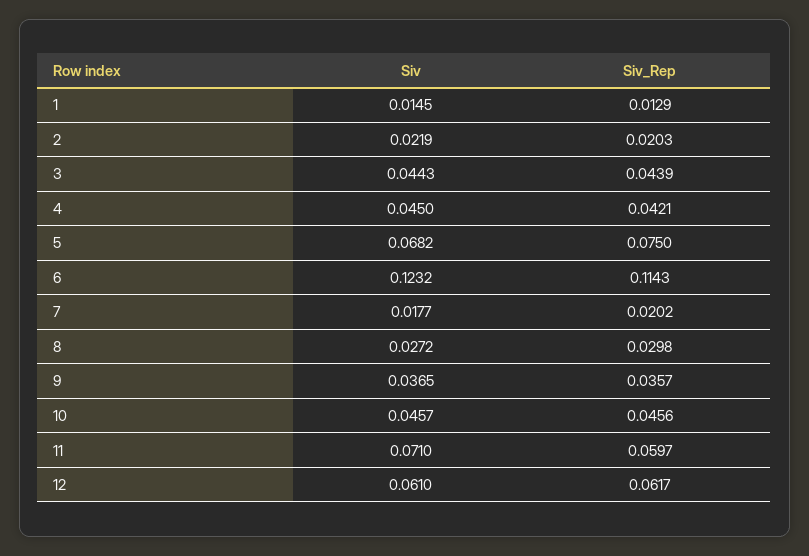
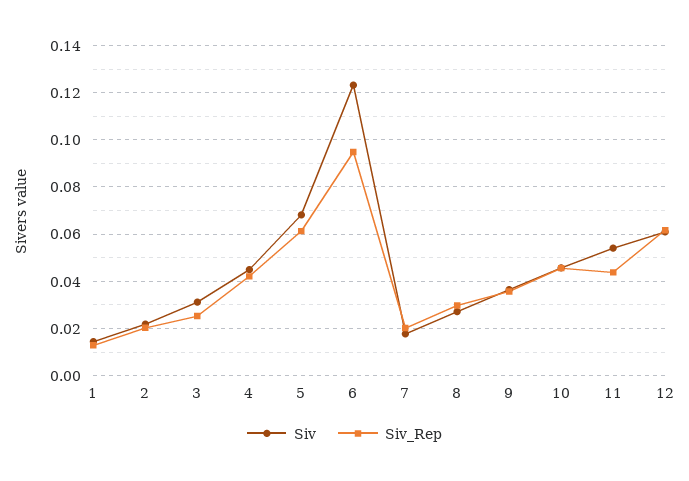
  {
    "Siv": {
      "1": 0.0145,
      "2": 0.0219,
-     "3": 0.0443,
+     "3": 0.03,
      "4": 0.045,
      "5": 0.0682,
      "6": 0.1232,
      "7": 0.0177,
      "8": 0.0272,
      "9": 0.0365,
      "10": 0.0457,
-     "11": 0.071,
+     "11": 0.055,
      "12": 0.061
    },
    "Siv_Rep": {
      "1": 0.0129,
      "2": 0.0203,
-     "3": 0.0439,
+     "3": 0.025,
      "4": 0.0421,
-     "5": 0.075,
+     "5": 0.06,
-     "6": 0.1143,
+     "6": 0.095,
      "7": 0.0202,
      "8": 0.0298,
      "9": 0.0357,
      "10": 0.0456,
-     "11": 0.0597,
+     "11": 0.045,
      "12": 0.0617
    }
  }

